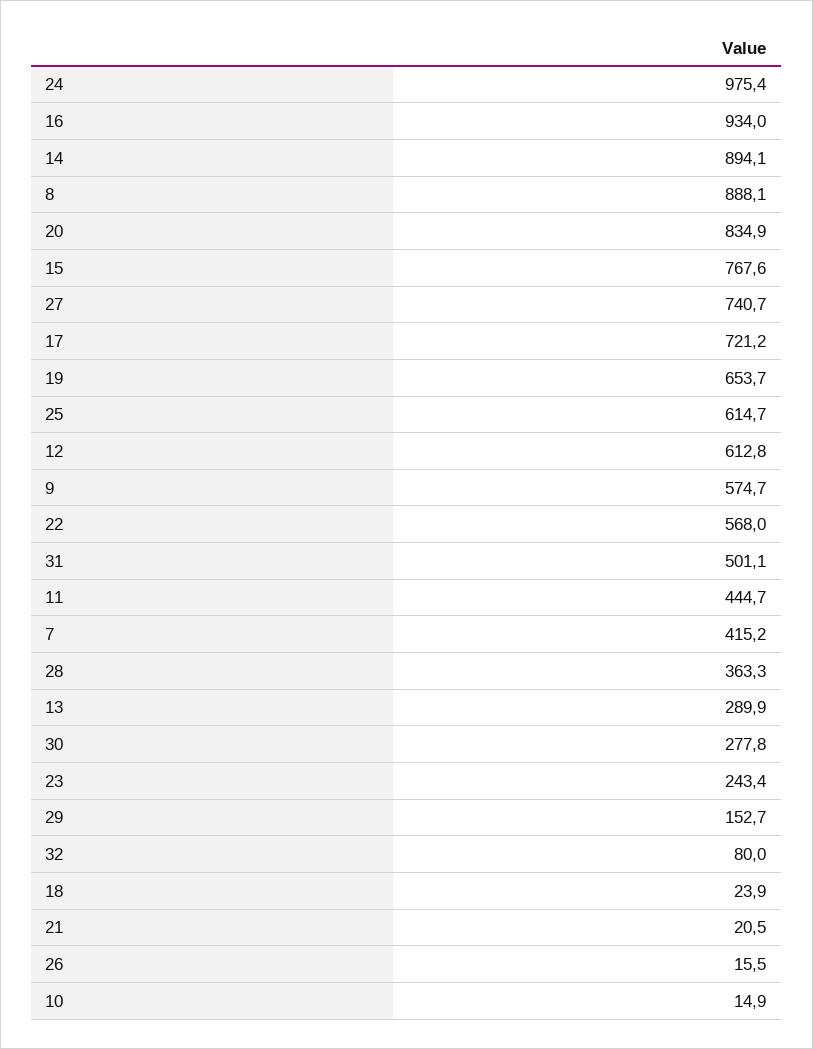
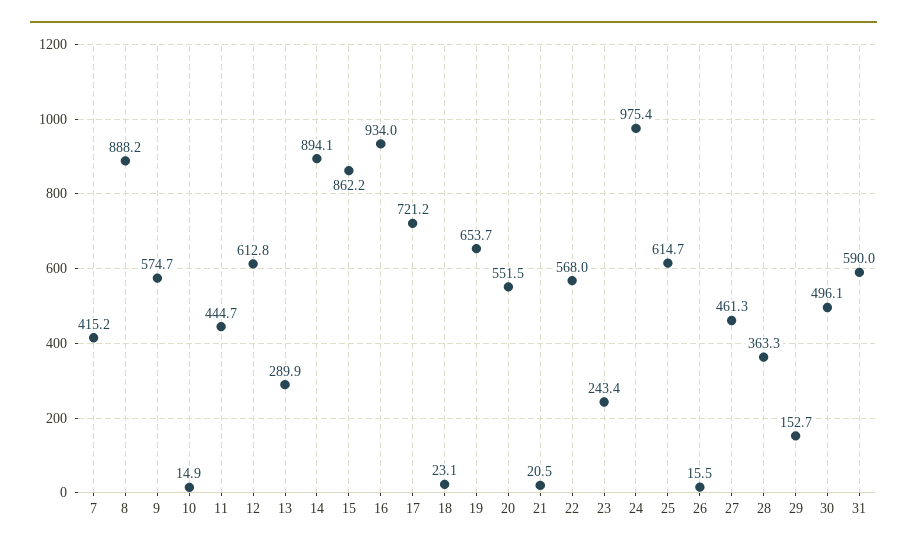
  {
    "24": 975.4,
    "16": 934,
    "14": 894.1,
-   "8": 888.1,
+   "8": 888.2,
-   "20": 834.9,
+   "20": 551.5,
-   "15": 767.6,
+   "15": 862.2,
-   "27": 740.7,
+   "27": 461.3,
    "17": 721.2,
    "19": 653.7,
    "25": 614.7,
    "12": 612.8,
    "9": 574.7,
    "22": 568,
-   "31": 501.1,
+   "31": 590,
    "11": 444.7,
    "7": 415.2,
    "28": 363.3,
    "13": 289.9,
-   "30": 277.8,
+   "30": 496.1,
    "23": 243.4,
    "29": 152.7,
-   "32": 80,
-   "18": 23.9,
+   "18": 23.1,
    "21": 20.5,
    "26": 15.5,
    "10": 14.9
  }

